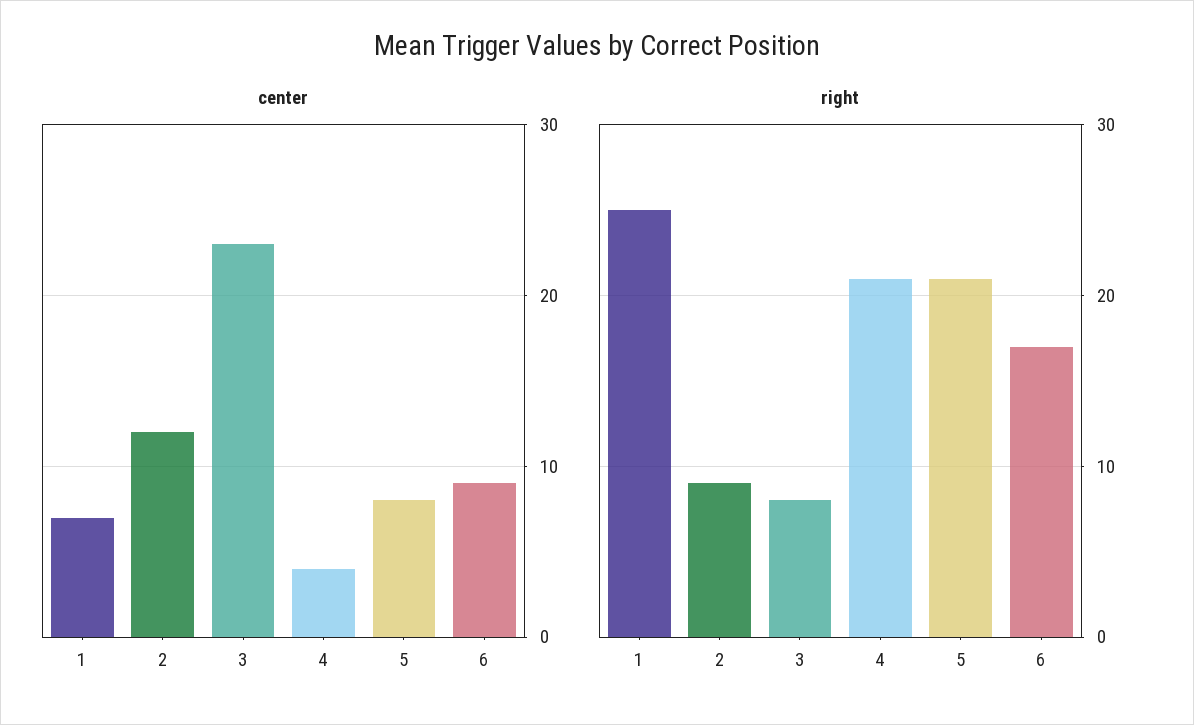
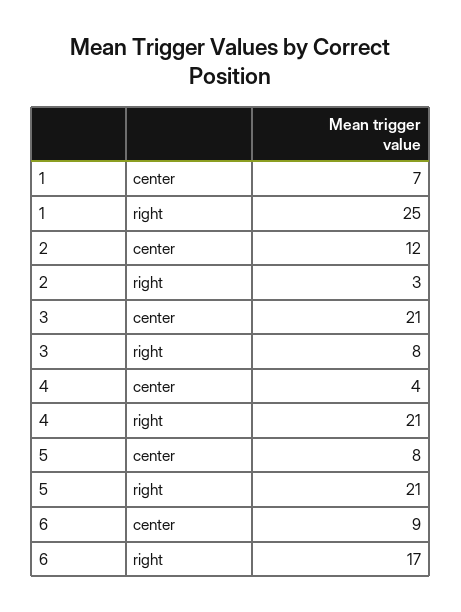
  {
    "center": {
      "1": 7,
      "2": 12,
-     "3": 23,
+     "3": 21,
      "4": 4,
      "5": 8,
      "6": 9
    },
    "right": {
      "1": 25,
-     "2": 9,
+     "2": 3,
      "3": 8,
      "4": 21,
      "5": 21,
      "6": 17
    }
  }

